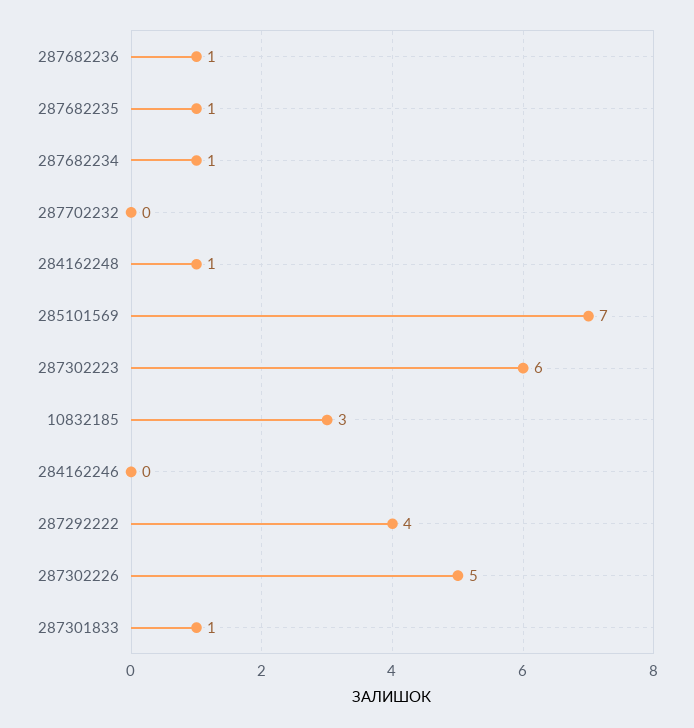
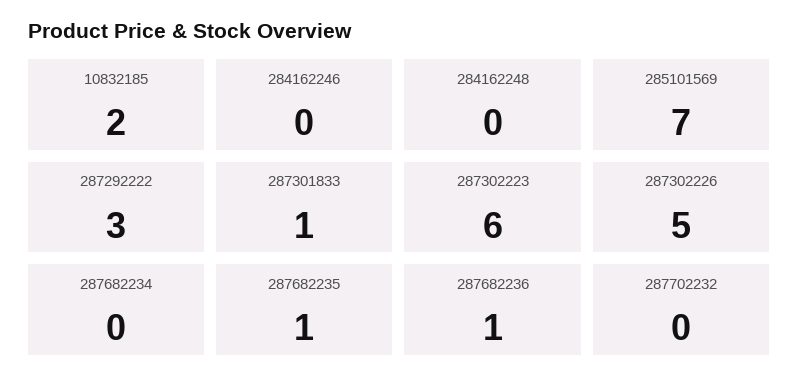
  {
    "287682236": 1,
    "287682235": 1,
-   "287682234": 1,
+   "287682234": 0,
    "287702232": 0,
-   "284162248": 1,
+   "284162248": 0,
    "285101569": 7,
    "287302223": 6,
-   "10832185": 3,
+   "10832185": 2,
    "284162246": 0,
-   "287292222": 4,
+   "287292222": 3,
    "287302226": 5,
    "287301833": 1
  }

